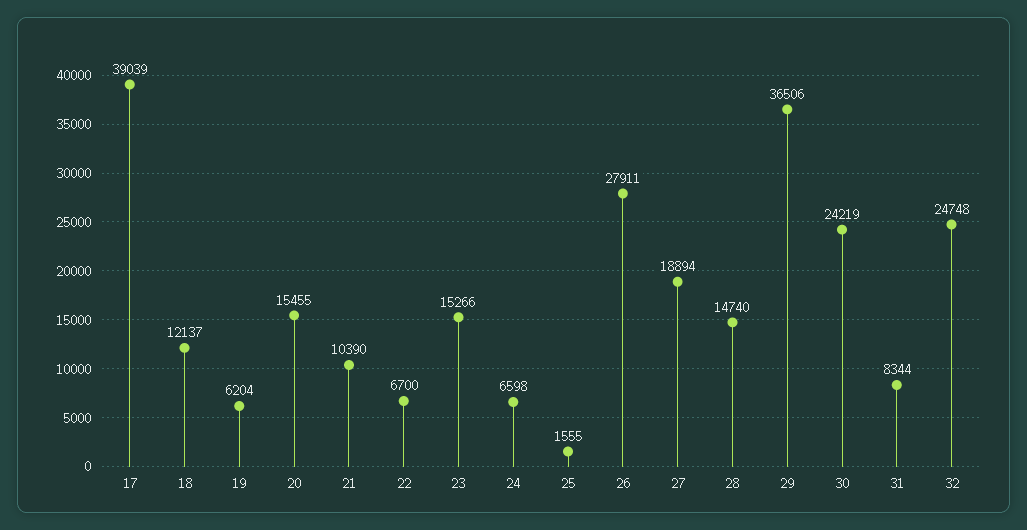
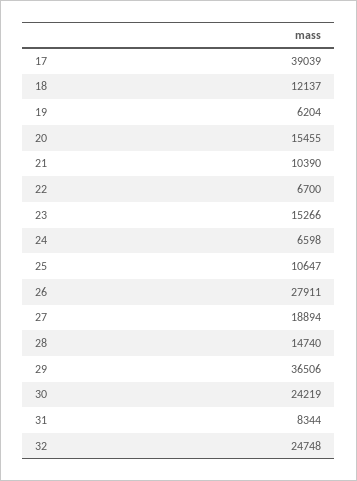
  {
    "17": 39039,
    "18": 12137,
    "19": 6204,
    "20": 15455,
    "21": 10390,
    "22": 6700,
    "23": 15266,
    "24": 6598,
-   "25": 1555,
+   "25": 10647,
    "26": 27911,
    "27": 18894,
    "28": 14740,
    "29": 36506,
    "30": 24219,
    "31": 8344,
    "32": 24748
  }

